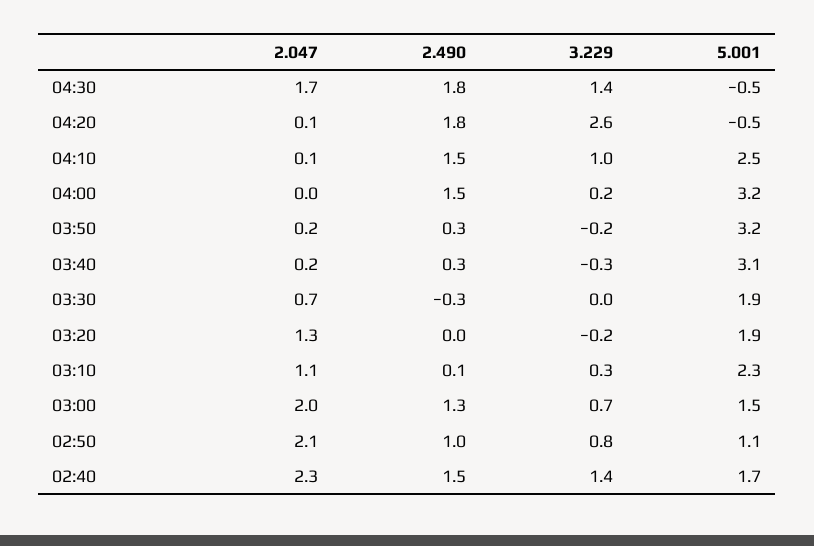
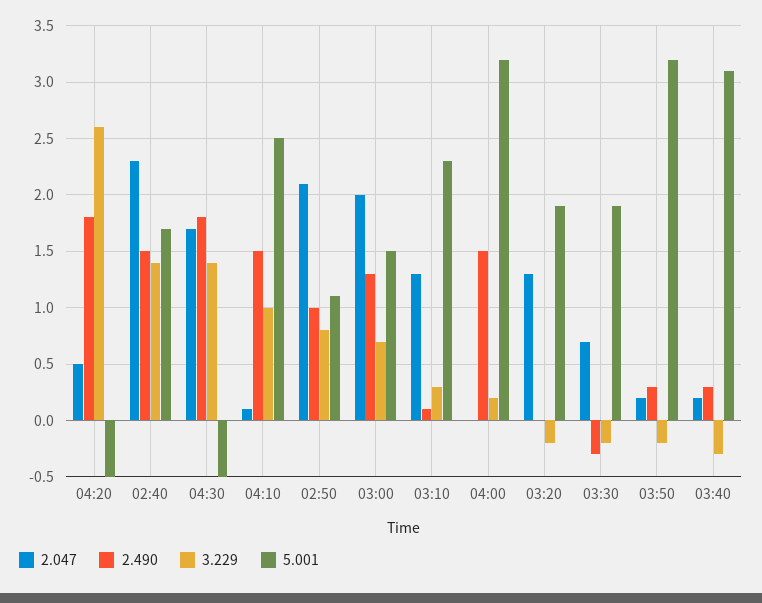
  {
    "2.047": {
      "04:30": 1.7,
-     "04:20": 0.1,
+     "04:20": 0.5,
      "04:10": 0.1,
      "04:00": 0,
      "03:50": 0.2,
      "03:40": 0.2,
      "03:30": 0.7,
      "03:20": 1.3,
-     "03:10": 1.1,
+     "03:10": 1.3,
      "03:00": 2,
      "02:50": 2.1,
      "02:40": 2.3
    },
    "2.490": {
      "04:30": 1.8,
      "04:20": 1.8,
      "04:10": 1.5,
      "04:00": 1.5,
      "03:50": 0.3,
      "03:40": 0.3,
      "03:30": -0.3,
      "03:20": 0,
      "03:10": 0.1,
      "03:00": 1.3,
      "02:50": 1,
      "02:40": 1.5
    },
    "3.229": {
      "04:30": 1.4,
      "04:20": 2.6,
      "04:10": 1,
      "04:00": 0.2,
      "03:50": -0.2,
      "03:40": -0.3,
-     "03:30": 0,
+     "03:30": -0.2,
      "03:20": -0.2,
      "03:10": 0.3,
      "03:00": 0.7,
      "02:50": 0.8,
      "02:40": 1.4
    },
    "5.001": {
      "04:30": -0.5,
      "04:20": -0.5,
      "04:10": 2.5,
      "04:00": 3.2,
      "03:50": 3.2,
      "03:40": 3.1,
      "03:30": 1.9,
      "03:20": 1.9,
      "03:10": 2.3,
      "03:00": 1.5,
      "02:50": 1.1,
      "02:40": 1.7
    }
  }

